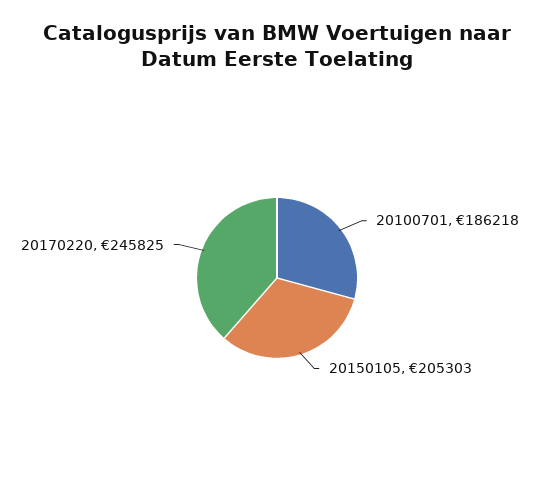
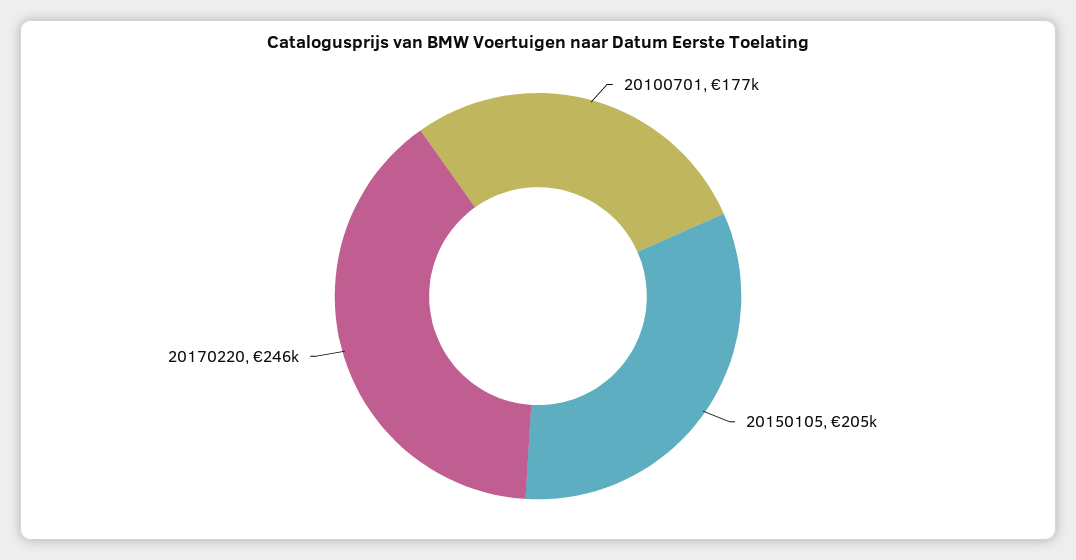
  {
-   "20100701": 186218,
+   "20100701": 177000,
    "20150105": 205303,
    "20170220": 245825
  }

